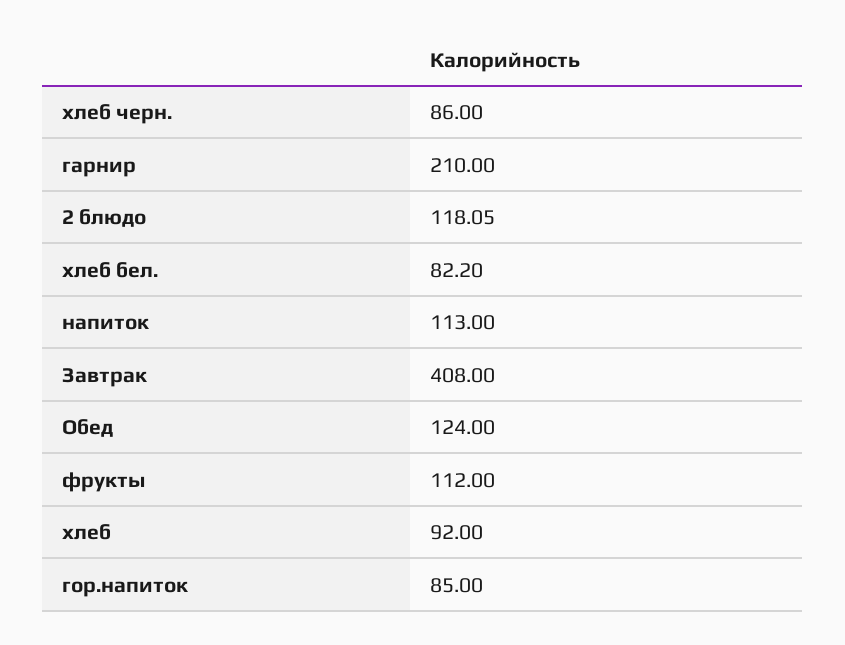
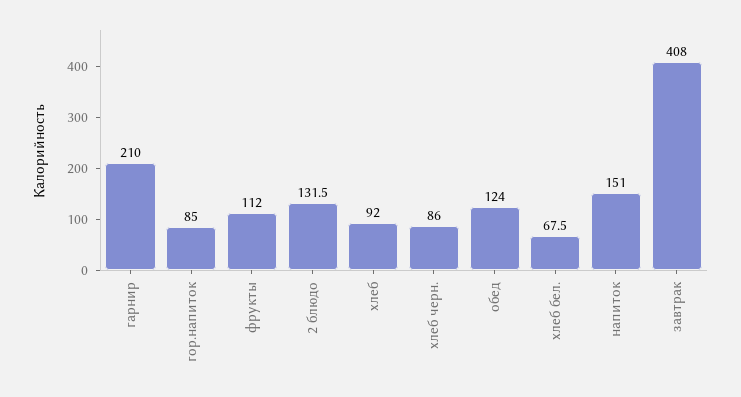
  {
    "хлеб черн.": 86,
    "гарнир": 210,
-   "2 блюдо": 118.05,
+   "2 блюдо": 131.5,
-   "хлеб бел.": 82.2,
+   "хлеб бел.": 67.5,
-   "напиток": 113,
+   "напиток": 151,
    "Завтрак": 408,
    "Обед": 124,
    "фрукты": 112,
    "хлеб": 92,
    "гор.напиток": 85
  }

